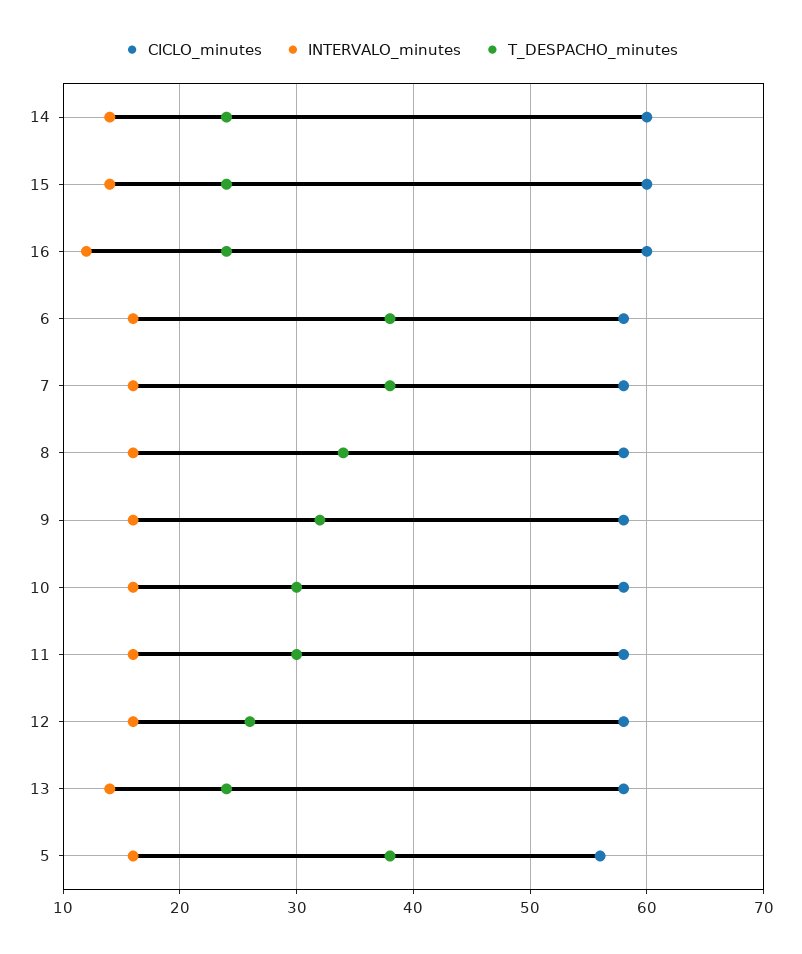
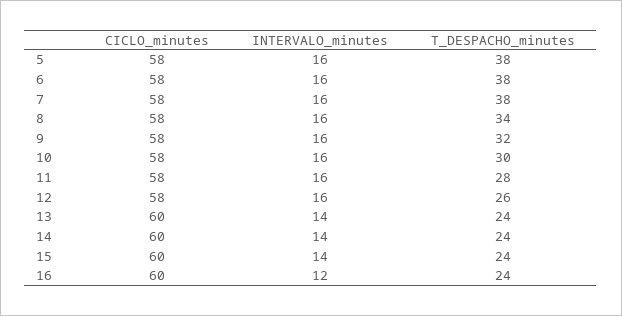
  {
    "CICLO_minutes": {
      "14": 60,
      "15": 60,
      "16": 60,
      "6": 58,
      "7": 58,
      "8": 58,
      "9": 58,
      "10": 58,
      "11": 58,
      "12": 58,
-     "13": 58,
+     "13": 60,
-     "5": 56
+     "5": 58
    },
    "INTERVALO_minutes": {
      "14": 14,
      "15": 14,
      "16": 12,
      "6": 16,
      "7": 16,
      "8": 16,
      "9": 16,
      "10": 16,
      "11": 16,
      "12": 16,
      "13": 14,
      "5": 16
    },
    "T_DESPACHO_minutes": {
      "14": 24,
      "15": 24,
      "16": 24,
      "6": 38,
      "7": 38,
      "8": 34,
      "9": 32,
      "10": 30,
-     "11": 30,
+     "11": 28,
      "12": 26,
      "13": 24,
      "5": 38
    }
  }

